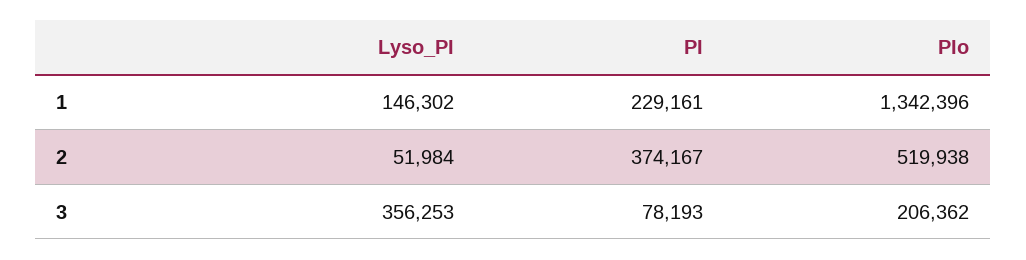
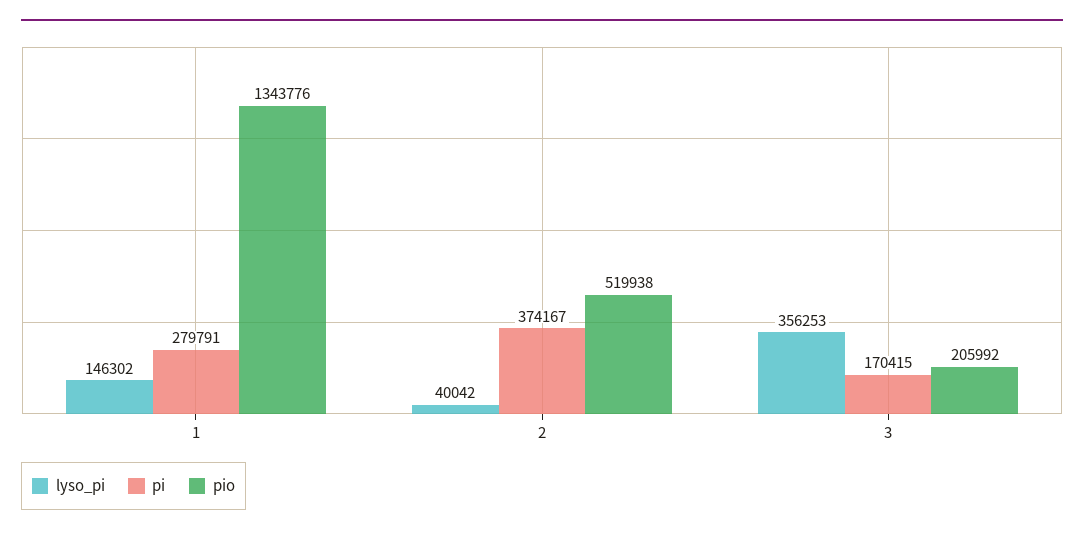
  {
    "Lyso_PI": {
      "1": 146302,
-     "2": 51984,
+     "2": 40042,
      "3": 356253
    },
    "PI": {
-     "1": 229161,
+     "1": 279791,
      "2": 374167,
-     "3": 78193
+     "3": 170415
    },
    "PIo": {
-     "1": 1342396,
+     "1": 1343776,
      "2": 519938,
-     "3": 206362
+     "3": 205992
    }
  }

